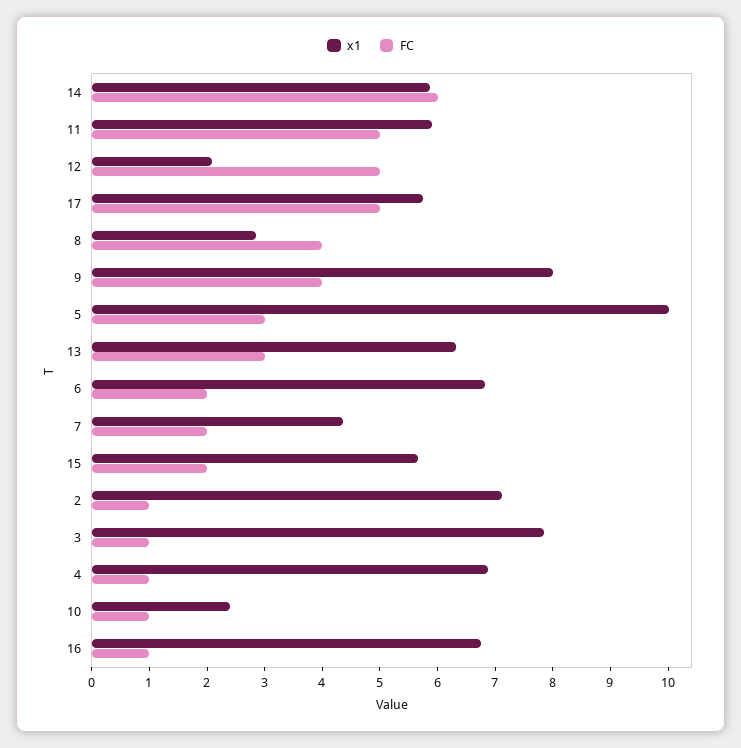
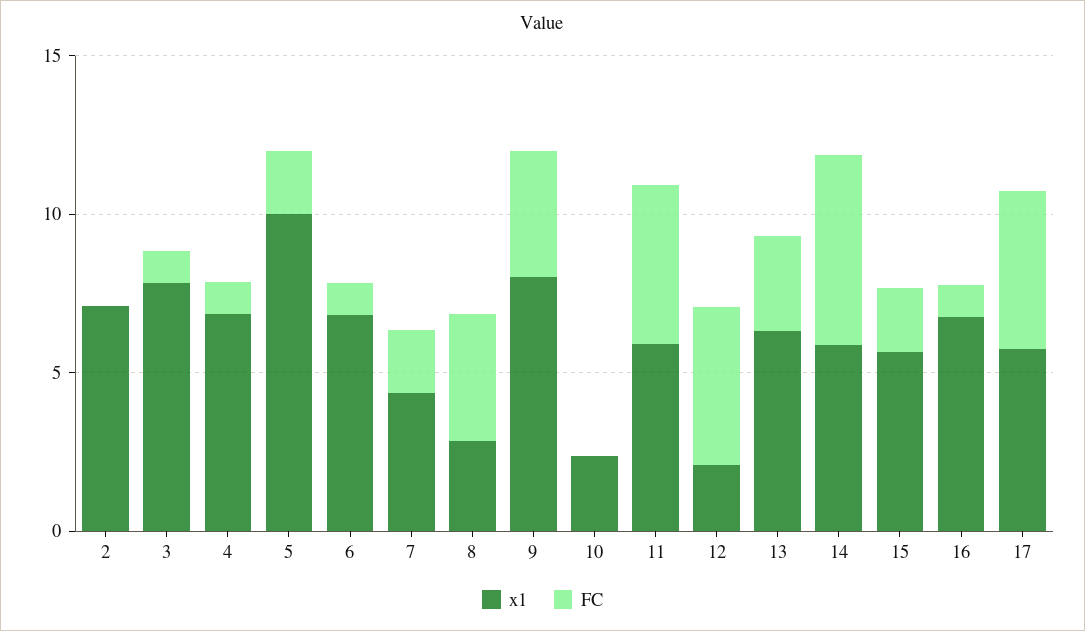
  {
    "x1": {
      "14": 5.8,
      "11": 6,
      "12": 2,
      "17": 5.8,
      "8": 2.8,
      "9": 8,
      "5": 10,
      "13": 6.4,
      "6": 6.8,
      "7": 4.4,
      "15": 5.6,
      "2": 7.2,
      "3": 7.8,
      "4": 6.8,
      "10": 2.4,
      "16": 6.8
    },
    "FC": {
      "14": 6,
      "11": 5,
      "12": 5,
      "17": 5,
      "8": 4,
      "9": 4,
-     "5": 3,
+     "5": 2,
      "13": 3,
-     "6": 2,
+     "6": 1,
      "7": 2,
      "15": 2,
-     "2": 1,
+     "2": 0,
      "3": 1,
      "4": 1,
-     "10": 1,
+     "10": 0,
      "16": 1
    }
  }

